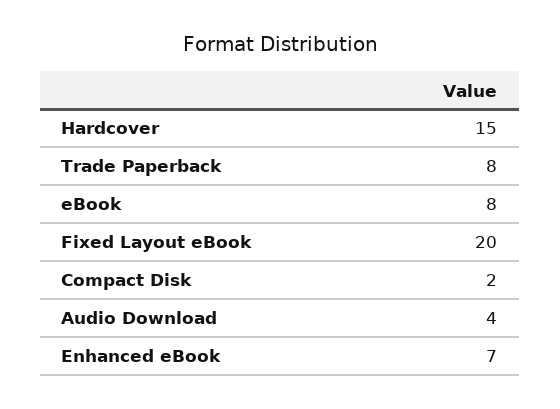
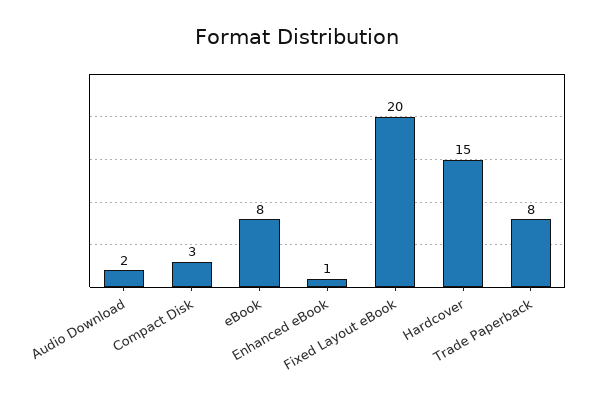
  {
    "Hardcover": 15,
    "Trade Paperback": 8,
    "eBook": 8,
    "Fixed Layout eBook": 20,
-   "Compact Disk": 2,
+   "Compact Disk": 3,
-   "Audio Download": 4,
+   "Audio Download": 2,
-   "Enhanced eBook": 7
+   "Enhanced eBook": 1
  }

